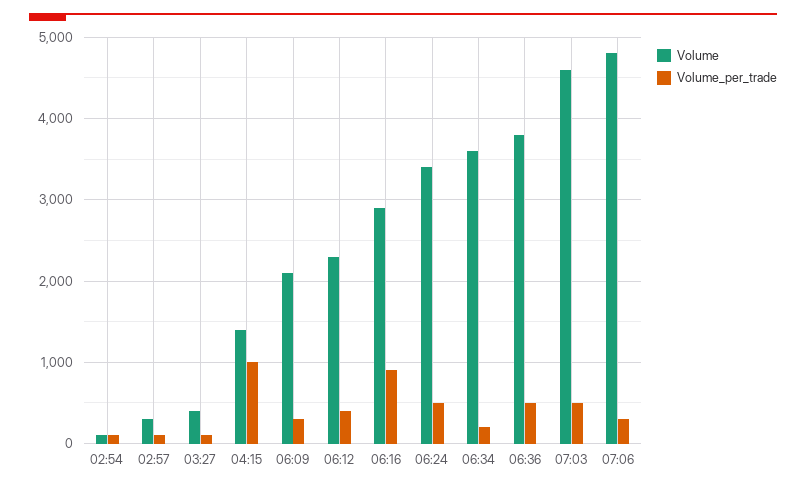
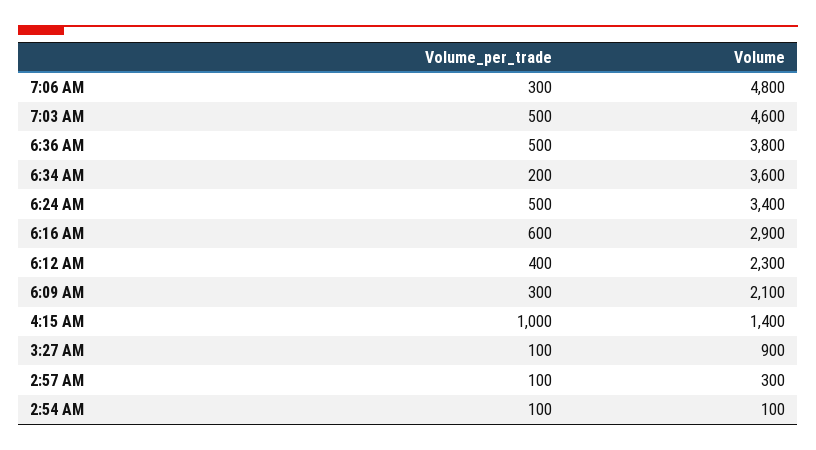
  {
    "Volume": {
      "02:54": 100,
      "02:57": 300,
-     "03:27": 400,
+     "03:27": 900,
      "04:15": 1400,
      "06:09": 2100,
      "06:12": 2300,
      "06:16": 2900,
      "06:24": 3400,
      "06:34": 3600,
      "06:36": 3800,
      "07:03": 4600,
      "07:06": 4800
    },
    "Volume_per_trade": {
      "02:54": 100,
      "02:57": 100,
      "03:27": 100,
      "04:15": 1000,
      "06:09": 300,
      "06:12": 400,
-     "06:16": 900,
+     "06:16": 600,
      "06:24": 500,
      "06:34": 200,
      "06:36": 500,
      "07:03": 500,
      "07:06": 300
    }
  }

